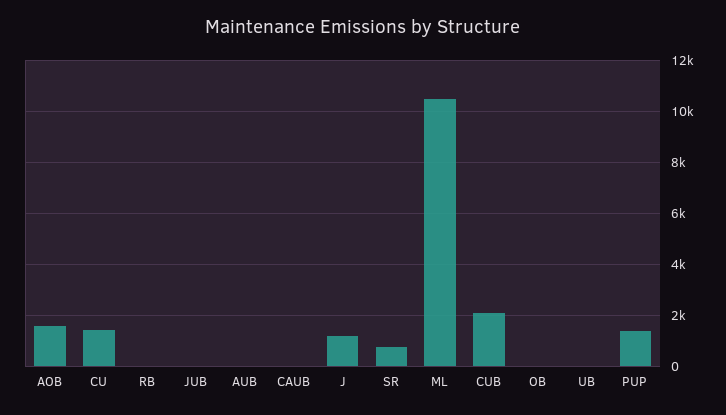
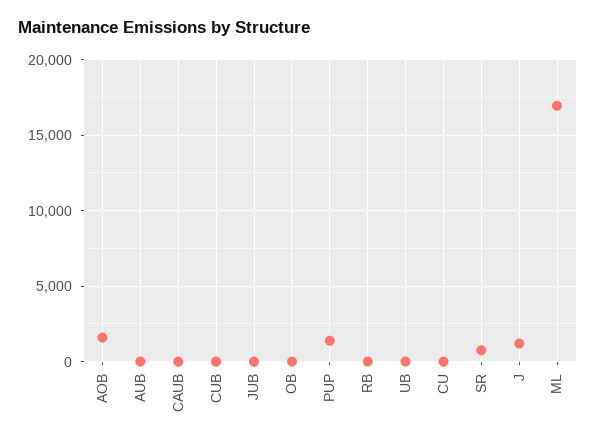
  {
    "AOB": 1500,
-   "CU": 1500,
+   "CU": 0,
    "RB": 0,
    "JUB": 0,
    "AUB": 0,
    "CAUB": 0,
    "J": 1250,
    "SR": 750,
-   "ML": 10500,
+   "ML": 17000,
-   "CUB": 2000,
+   "CUB": 0,
    "OB": 0,
    "UB": 0,
    "PUP": 1500
  }

